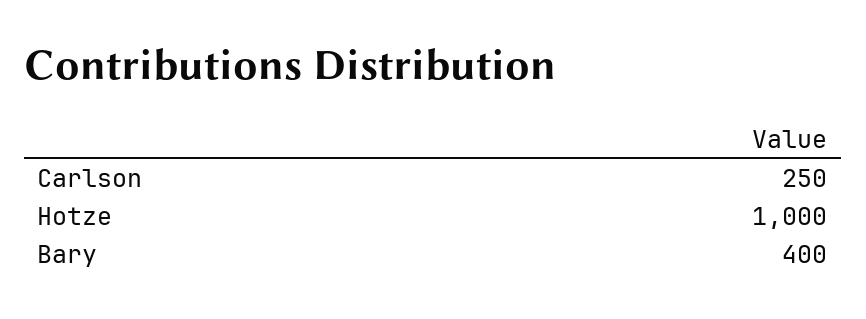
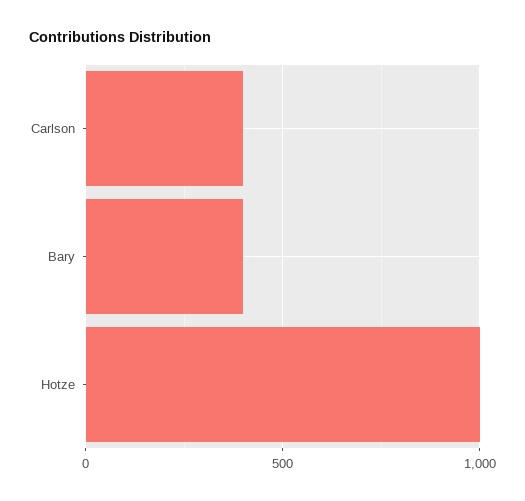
  {
-   "Carlson": 250,
+   "Carlson": 400,
    "Hotze": 1000,
    "Bary": 400
  }

